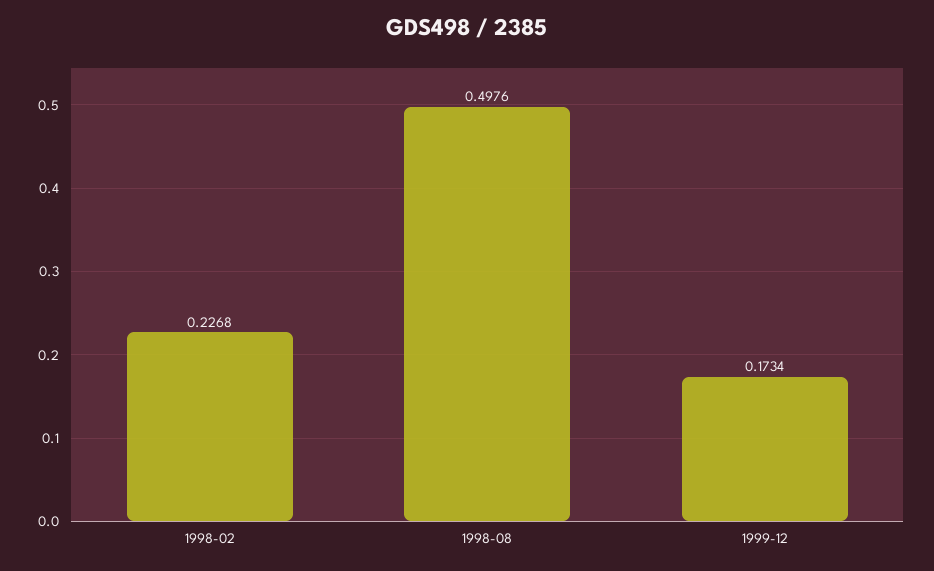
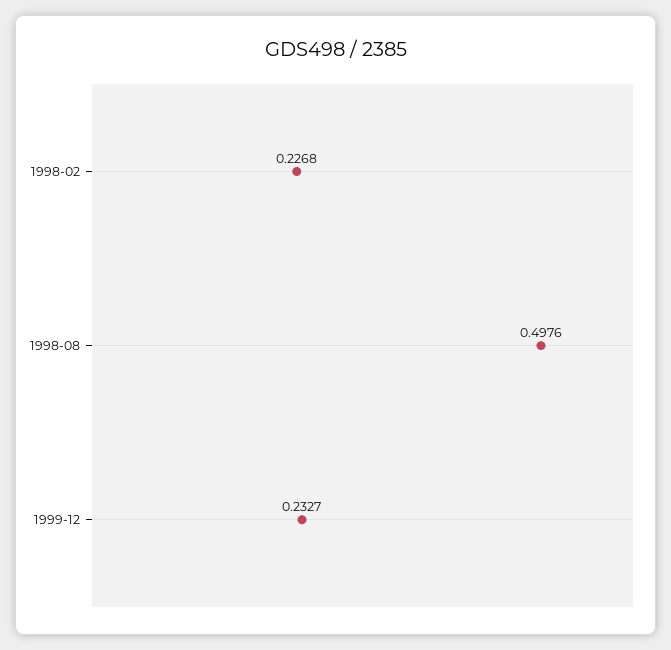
  {
    "1998-02": 0.2268,
    "1998-08": 0.4976,
-   "1999-12": 0.1734
+   "1999-12": 0.2327
  }

